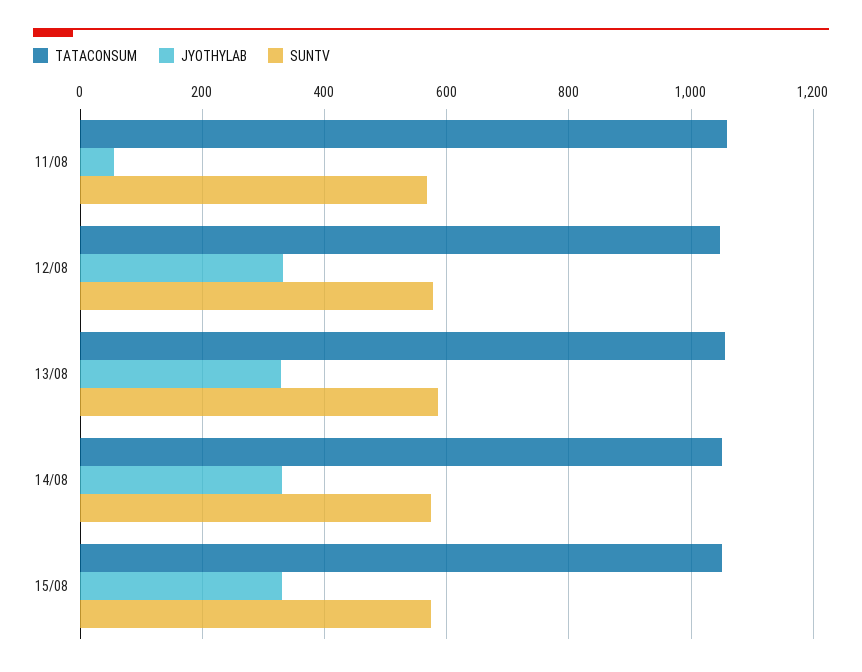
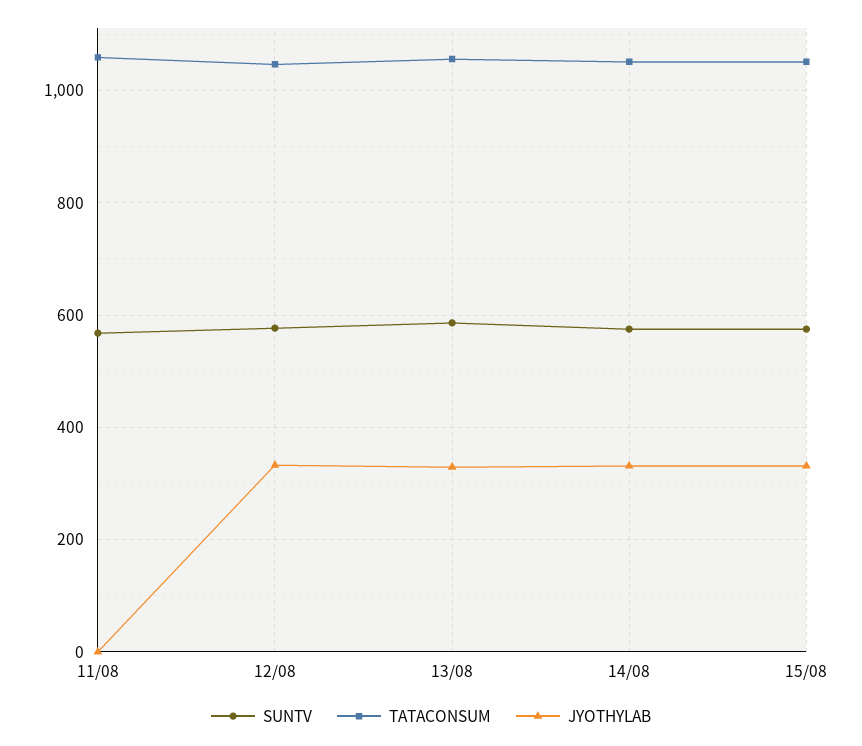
  {
    "TATACONSUM": {
      "11/08": 1060,
      "12/08": 1040,
      "13/08": 1060,
      "14/08": 1060,
      "15/08": 1060
    },
    "JYOTHYLAB": {
-     "11/08": 60,
+     "11/08": 0,
      "12/08": 340,
      "13/08": 320,
      "14/08": 340,
      "15/08": 340
    },
    "SUNTV": {
      "11/08": 560,
      "12/08": 580,
      "13/08": 580,
      "14/08": 580,
      "15/08": 580
    }
  }

